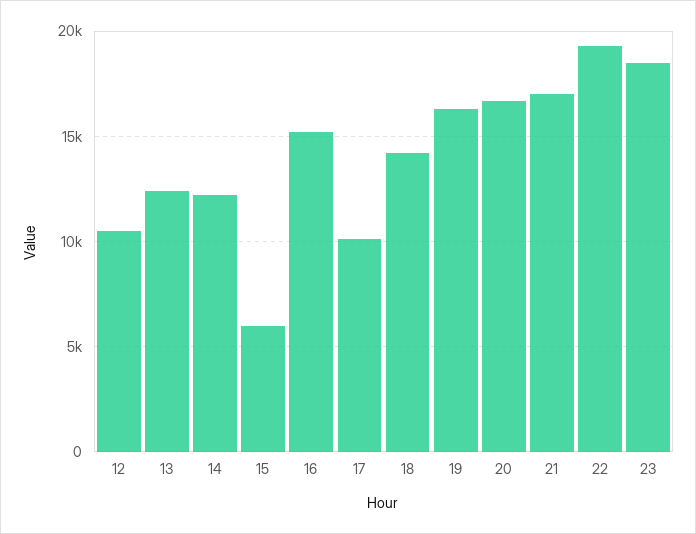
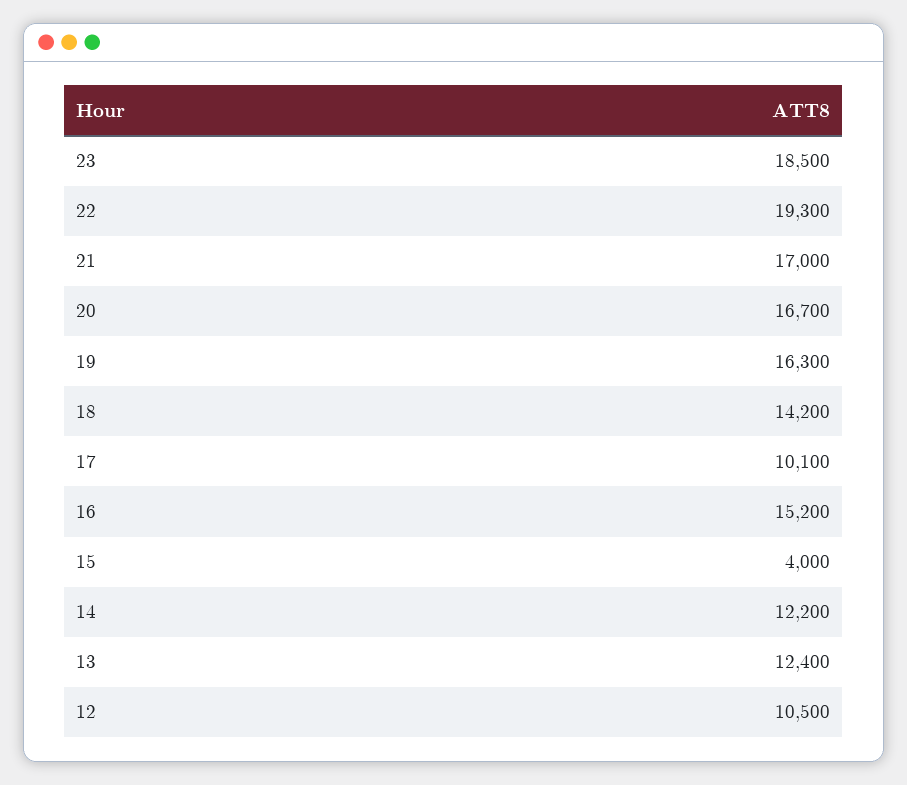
  {
    "12": 10500,
    "13": 12400,
    "14": 12200,
-   "15": 6000,
+   "15": 4000,
    "16": 15200,
    "17": 10100,
    "18": 14200,
    "19": 16300,
    "20": 16700,
    "21": 17000,
    "22": 19300,
    "23": 18500
  }

